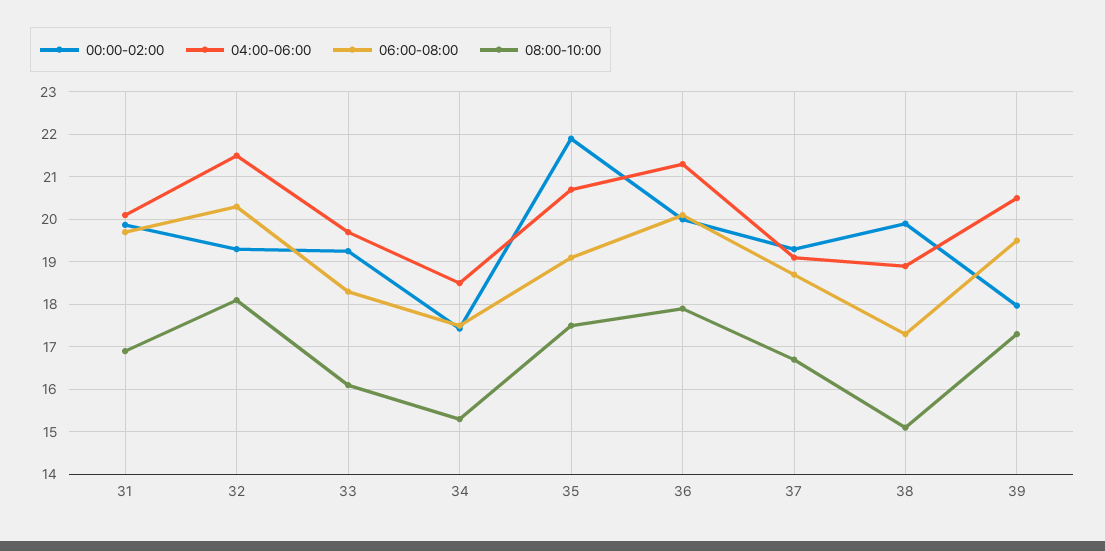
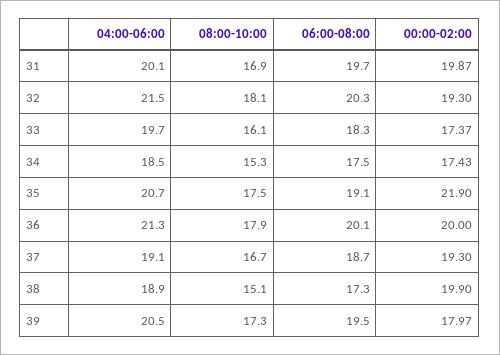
  {
    "00:00-02:00": {
      "31": 19.87,
      "32": 19.3,
-     "33": 19.2,
+     "33": 17.37,
      "34": 17.43,
      "35": 21.9,
      "36": 20,
      "37": 19.3,
      "38": 19.9,
      "39": 17.97
    },
    "04:00-06:00": {
      "31": 20.1,
      "32": 21.5,
      "33": 19.7,
      "34": 18.5,
      "35": 20.7,
      "36": 21.3,
      "37": 19.1,
      "38": 18.9,
      "39": 20.5
    },
    "06:00-08:00": {
      "31": 19.7,
      "32": 20.3,
      "33": 18.3,
      "34": 17.5,
      "35": 19.1,
      "36": 20.1,
      "37": 18.7,
      "38": 17.3,
      "39": 19.5
    },
    "08:00-10:00": {
      "31": 16.9,
      "32": 18.1,
      "33": 16.1,
      "34": 15.3,
      "35": 17.5,
      "36": 17.9,
      "37": 16.7,
      "38": 15.1,
      "39": 17.3
    }
  }

